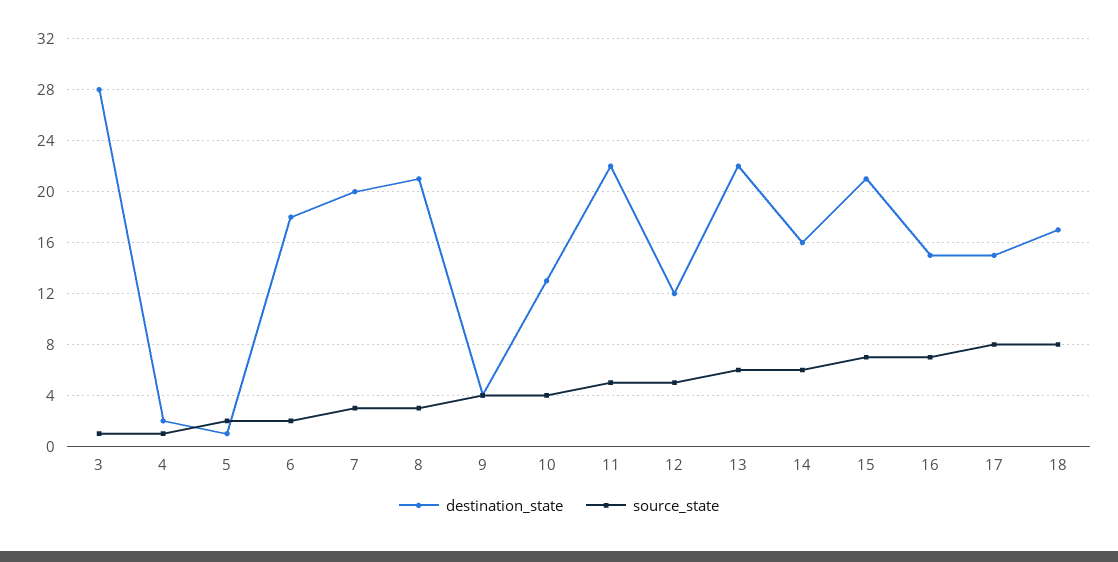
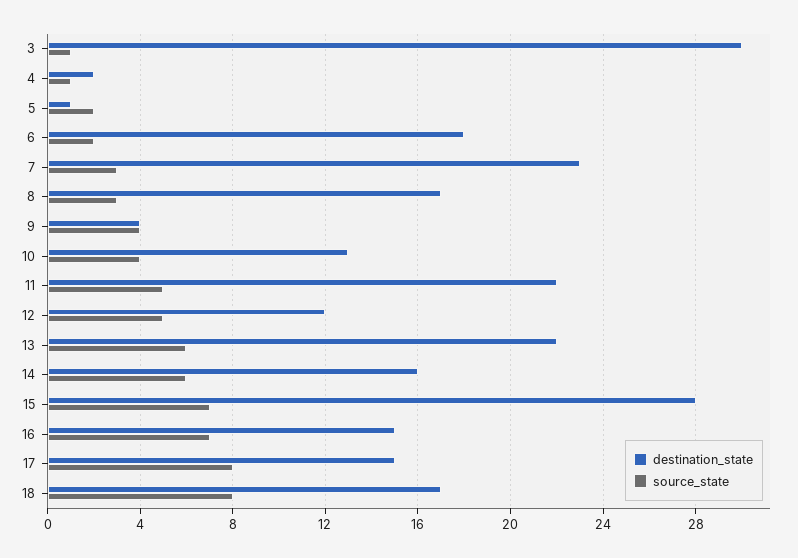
  {
    "destination_state": {
-     "3": 28,
+     "3": 30,
      "4": 2,
      "5": 1,
      "6": 18,
-     "7": 20,
+     "7": 23,
-     "8": 21,
+     "8": 17,
      "9": 4,
      "10": 13,
      "11": 22,
      "12": 12,
      "13": 22,
      "14": 16,
-     "15": 21,
+     "15": 28,
      "16": 15,
      "17": 15,
      "18": 17
    },
    "source_state": {
      "3": 1,
      "4": 1,
      "5": 2,
      "6": 2,
      "7": 3,
      "8": 3,
      "9": 4,
      "10": 4,
      "11": 5,
      "12": 5,
      "13": 6,
      "14": 6,
      "15": 7,
      "16": 7,
      "17": 8,
      "18": 8
    }
  }

